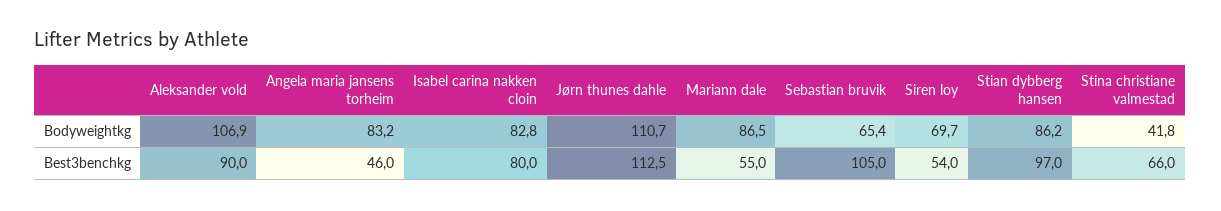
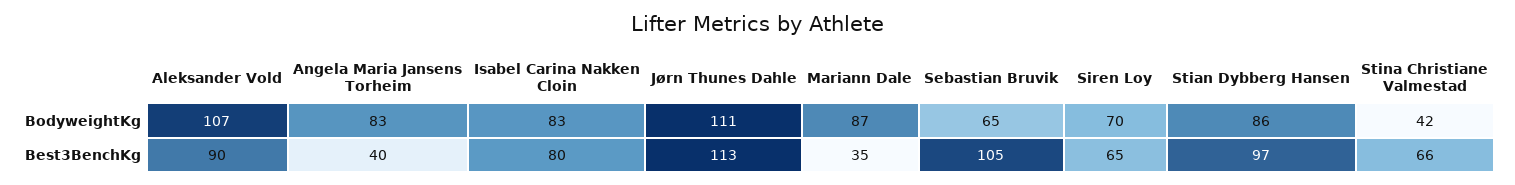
  {
    "Aleksander vold": {
      "Bodyweightkg": 106.9,
      "Best3benchkg": 90
    },
    "Angela maria jansens torheim": {
      "Bodyweightkg": 83.2,
-     "Best3benchkg": 46
+     "Best3benchkg": 40
    },
    "Isabel carina nakken cloin": {
      "Bodyweightkg": 82.8,
      "Best3benchkg": 80
    },
    "Jørn thunes dahle": {
      "Bodyweightkg": 110.7,
      "Best3benchkg": 112.5
    },
    "Mariann dale": {
      "Bodyweightkg": 86.5,
-     "Best3benchkg": 55
+     "Best3benchkg": 35
    },
    "Sebastian bruvik": {
      "Bodyweightkg": 65.4,
      "Best3benchkg": 105
    },
    "Siren loy": {
      "Bodyweightkg": 69.7,
-     "Best3benchkg": 54
+     "Best3benchkg": 65
    },
    "Stian dybberg hansen": {
      "Bodyweightkg": 86.2,
      "Best3benchkg": 97
    },
    "Stina christiane valmestad": {
      "Bodyweightkg": 41.8,
      "Best3benchkg": 66
    }
  }

